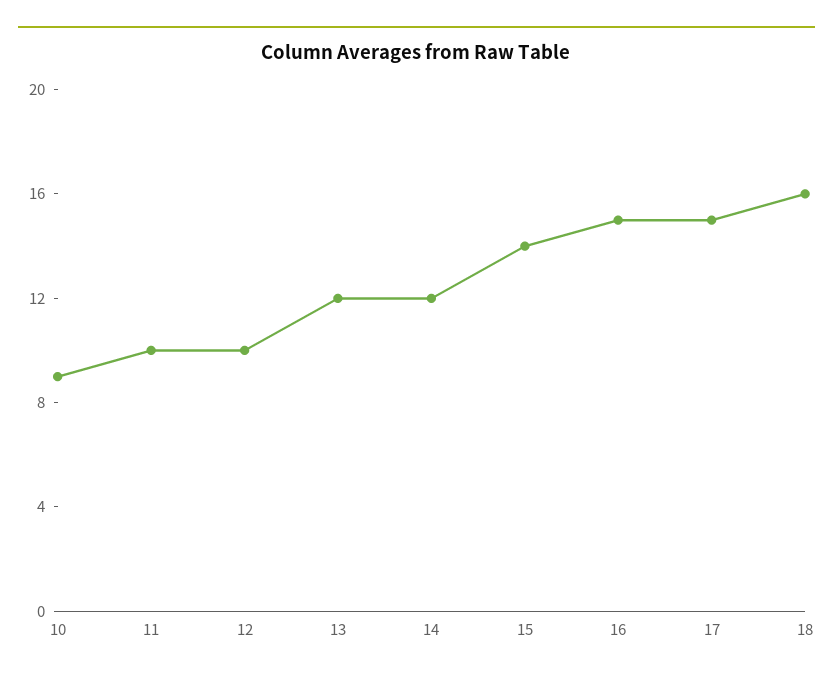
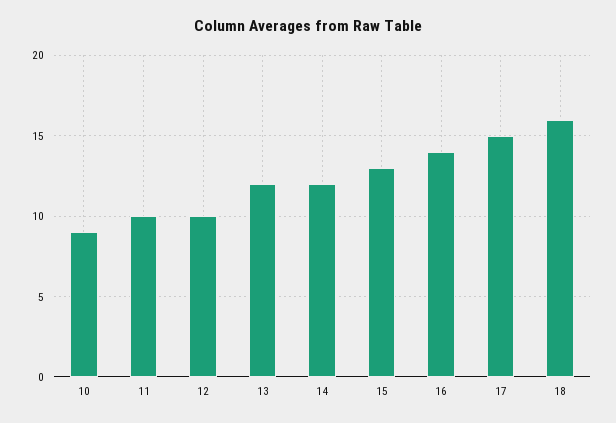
  {
    "10": 9,
    "11": 10,
    "12": 10,
    "13": 12,
    "14": 12,
-   "15": 14,
+   "15": 13,
-   "16": 15,
+   "16": 14,
    "17": 15,
    "18": 16
  }

